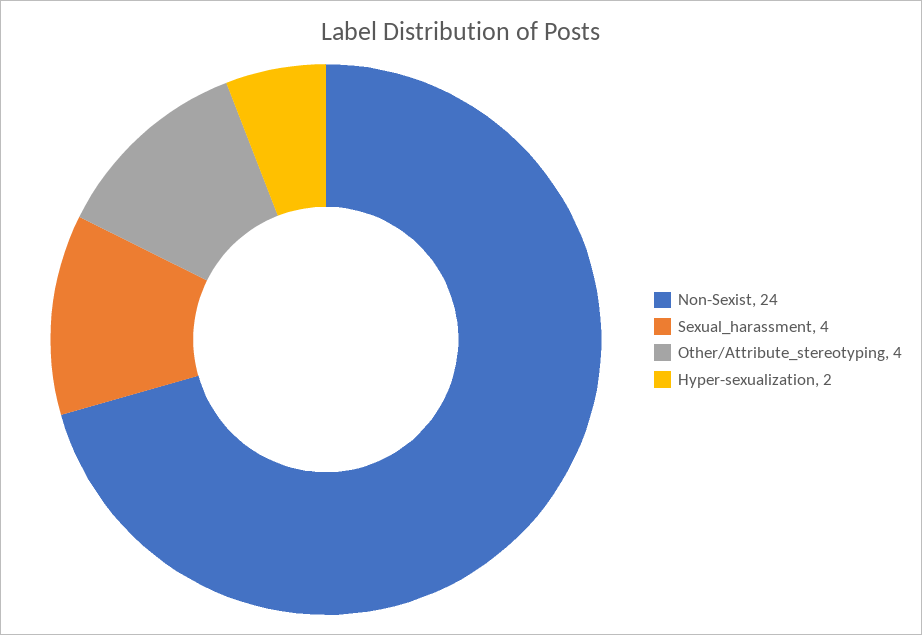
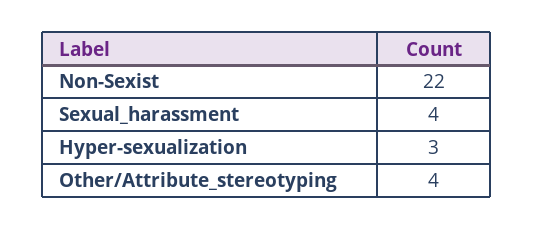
  {
-   "Non-Sexist": 24,
+   "Non-Sexist": 22,
    "Sexual_harassment": 4,
    "Other/Attribute_stereotyping": 4,
-   "Hyper-sexualization": 2
+   "Hyper-sexualization": 3
  }

